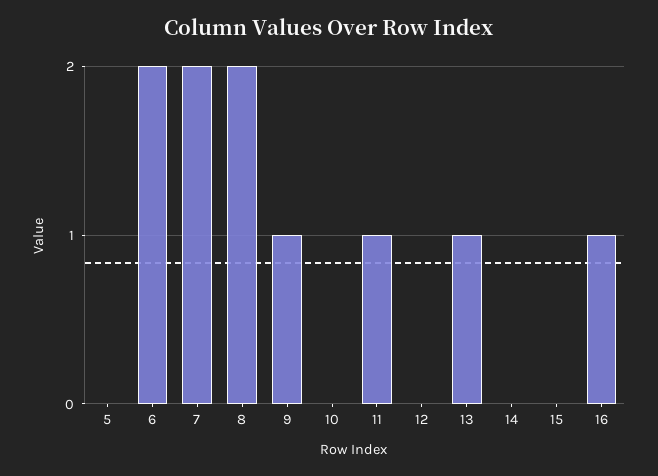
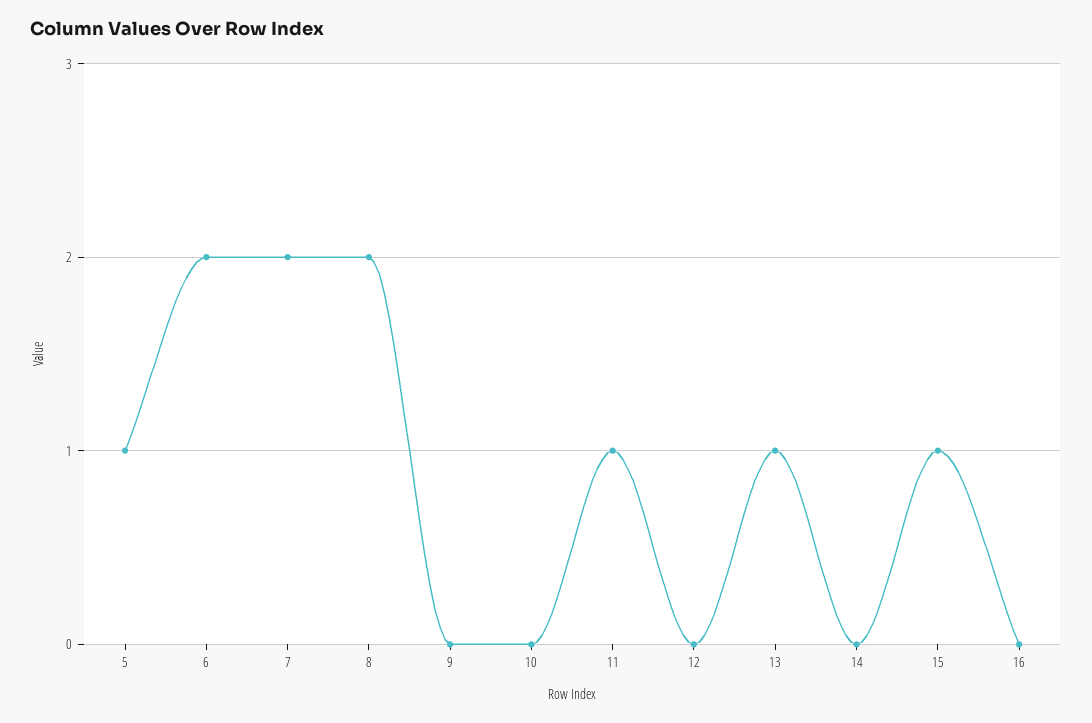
  {
-   "5": 0,
+   "5": 1,
    "6": 2,
    "7": 2,
    "8": 2,
-   "9": 1,
+   "9": 0,
    "10": 0,
    "11": 1,
    "12": 0,
    "13": 1,
    "14": 0,
-   "15": 0,
+   "15": 1,
-   "16": 1
+   "16": 0
  }

